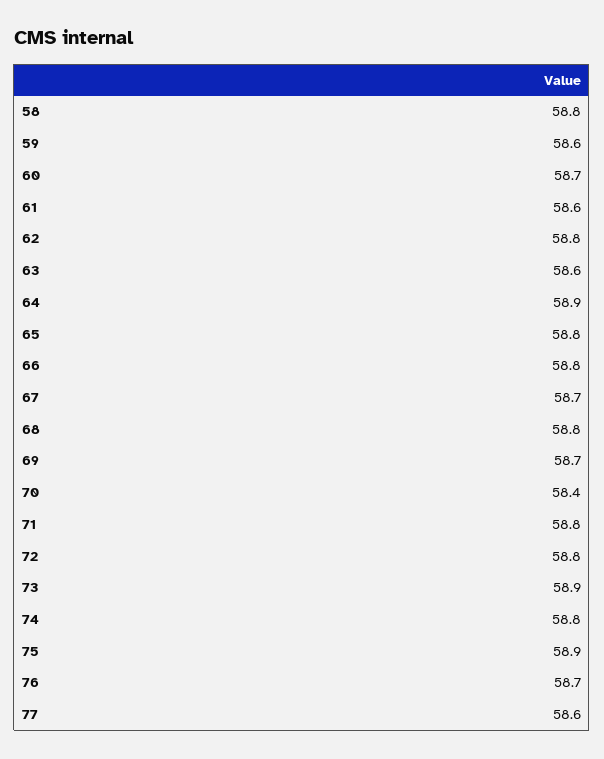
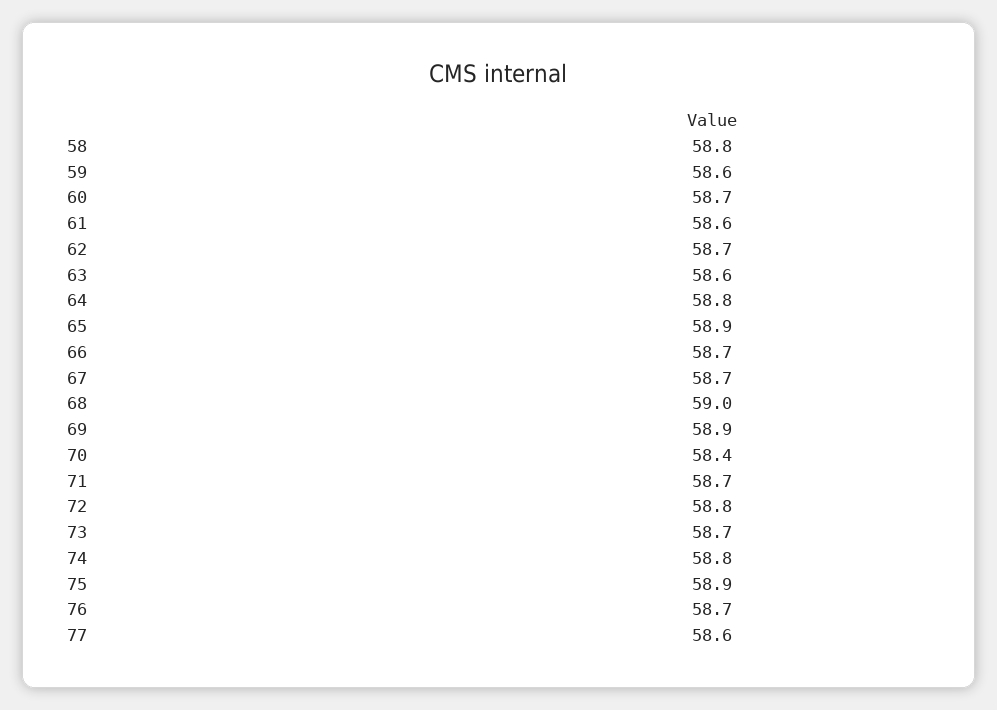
  {
    "58": 58.8,
    "59": 58.6,
    "60": 58.7,
    "61": 58.6,
-   "62": 58.8,
+   "62": 58.7,
    "63": 58.6,
-   "64": 58.9,
+   "64": 58.8,
-   "65": 58.8,
+   "65": 58.9,
-   "66": 58.8,
+   "66": 58.7,
    "67": 58.7,
-   "68": 58.8,
+   "68": 59,
-   "69": 58.7,
+   "69": 58.9,
    "70": 58.4,
-   "71": 58.8,
+   "71": 58.7,
    "72": 58.8,
-   "73": 58.9,
+   "73": 58.7,
    "74": 58.8,
    "75": 58.9,
    "76": 58.7,
    "77": 58.6
  }

